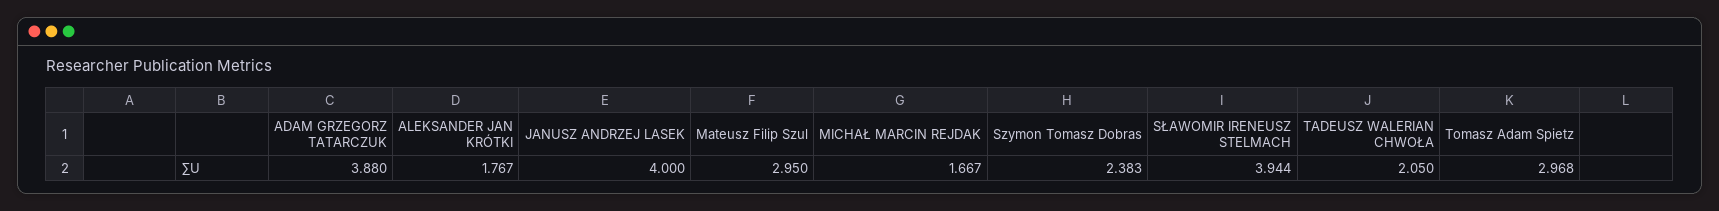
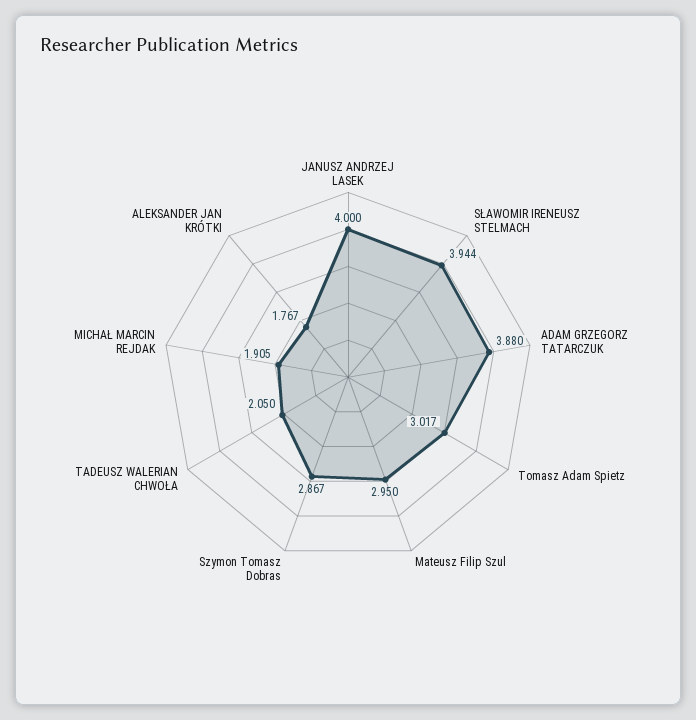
  {
    "ADAM GRZEGORZ TATARCZUK": 3.88,
    "ALEKSANDER JAN KRÓTKI": 1.767,
    "JANUSZ ANDRZEJ LASEK": 4,
    "Mateusz Filip Szul": 2.95,
-   "MICHAŁ MARCIN REJDAK": 1.667,
+   "MICHAŁ MARCIN REJDAK": 1.905,
-   "Szymon Tomasz Dobras": 2.383,
+   "Szymon Tomasz Dobras": 2.867,
    "SŁAWOMIR IRENEUSZ STELMACH": 3.944,
    "TADEUSZ WALERIAN CHWOŁA": 2.05,
-   "Tomasz Adam Spietz": 2.968
+   "Tomasz Adam Spietz": 3.017
  }

